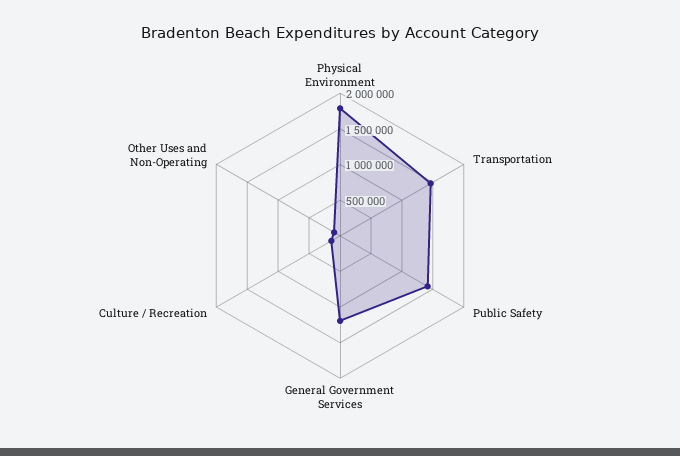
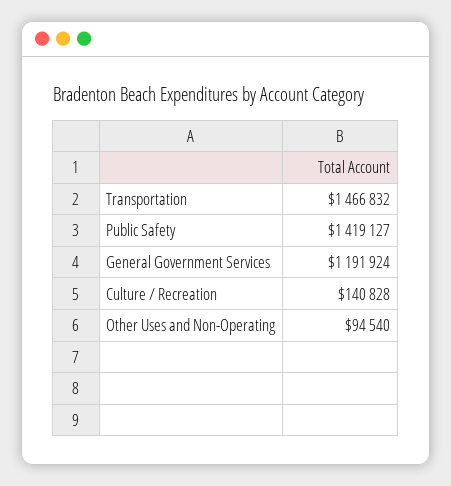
  {
-   "Physical Environment": 1750000,
    "Transportation": 1466832,
    "Public Safety": 1419127,
    "General Government Services": 1191924,
    "Culture / Recreation": 140828,
    "Other Uses and Non-Operating": 94540
  }

